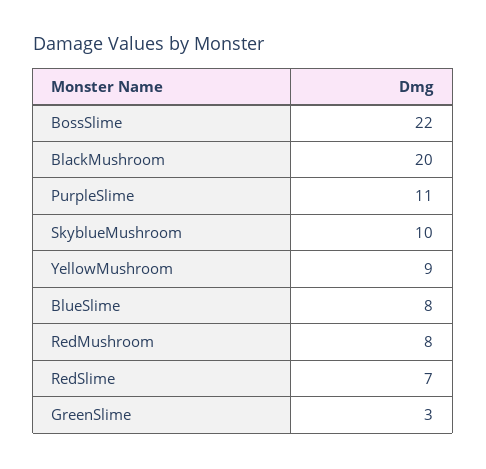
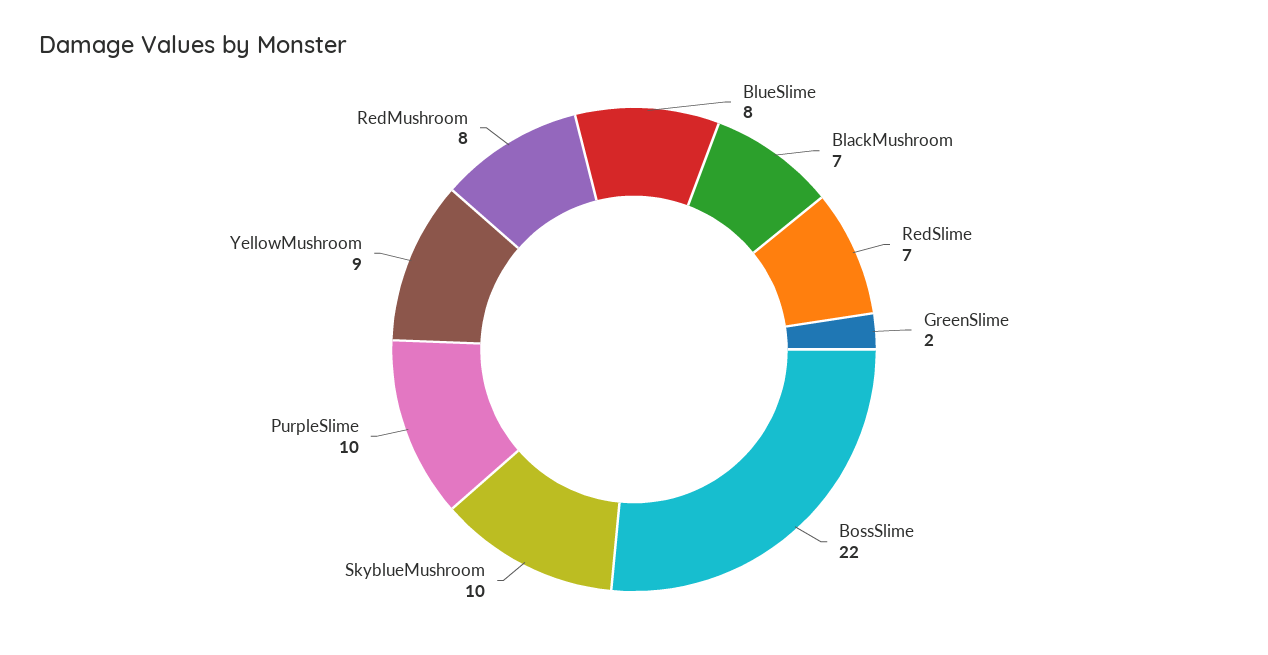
  {
    "BossSlime": 22,
-   "BlackMushroom": 20,
+   "BlackMushroom": 7,
-   "PurpleSlime": 11,
+   "PurpleSlime": 10,
    "SkyblueMushroom": 10,
    "YellowMushroom": 9,
    "BlueSlime": 8,
    "RedMushroom": 8,
    "RedSlime": 7,
-   "GreenSlime": 3
+   "GreenSlime": 2
  }

